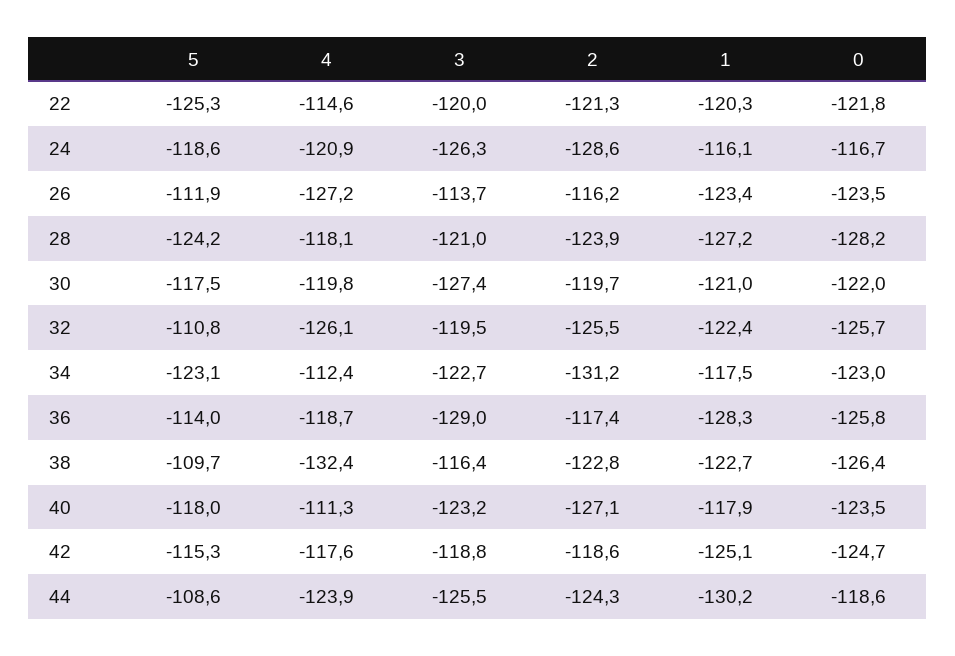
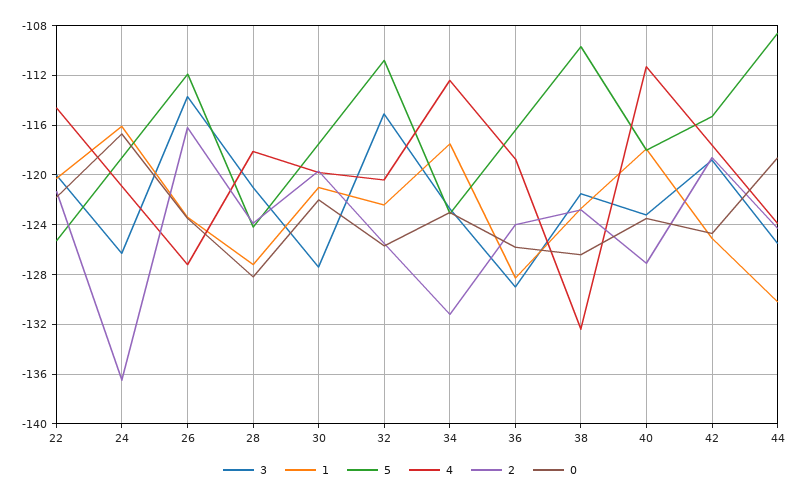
  {
    "5": {
      "22": -125.3,
      "24": -118.6,
      "26": -111.9,
      "28": -124.2,
      "30": -117.5,
      "32": -110.8,
      "34": -123.1,
-     "36": -114,
+     "36": -116.5,
      "38": -109.7,
      "40": -118,
      "42": -115.3,
      "44": -108.6
    },
    "4": {
      "22": -114.6,
      "24": -120.9,
      "26": -127.2,
      "28": -118.1,
      "30": -119.8,
-     "32": -126.1,
+     "32": -120.5,
      "34": -112.4,
      "36": -118.7,
      "38": -132.4,
      "40": -111.3,
      "42": -117.6,
      "44": -123.9
    },
    "3": {
      "22": -120,
      "24": -126.3,
      "26": -113.7,
      "28": -121,
      "30": -127.4,
-     "32": -119.5,
+     "32": -115,
      "34": -122.7,
      "36": -129,
-     "38": -116.4,
+     "38": -121.5,
      "40": -123.2,
      "42": -118.8,
      "44": -125.5
    },
    "2": {
      "22": -121.3,
-     "24": -128.6,
+     "24": -136.5,
      "26": -116.2,
      "28": -123.9,
      "30": -119.7,
      "32": -125.5,
      "34": -131.2,
-     "36": -117.4,
+     "36": -124,
      "38": -122.8,
      "40": -127.1,
      "42": -118.6,
      "44": -124.3
    },
    "1": {
      "22": -120.3,
      "24": -116.1,
      "26": -123.4,
      "28": -127.2,
      "30": -121,
      "32": -122.4,
      "34": -117.5,
      "36": -128.3,
      "38": -122.7,
      "40": -117.9,
      "42": -125.1,
      "44": -130.2
    },
    "0": {
      "22": -121.8,
      "24": -116.7,
      "26": -123.5,
      "28": -128.2,
      "30": -122,
      "32": -125.7,
      "34": -123,
      "36": -125.8,
      "38": -126.4,
      "40": -123.5,
      "42": -124.7,
      "44": -118.6
    }
  }

